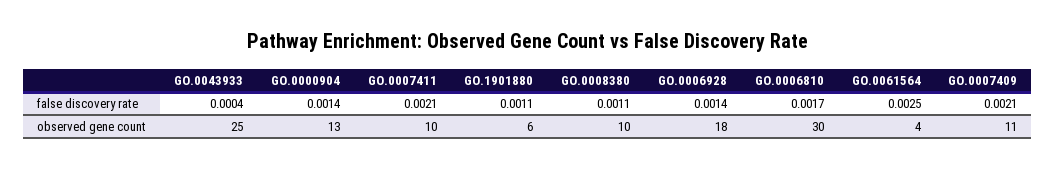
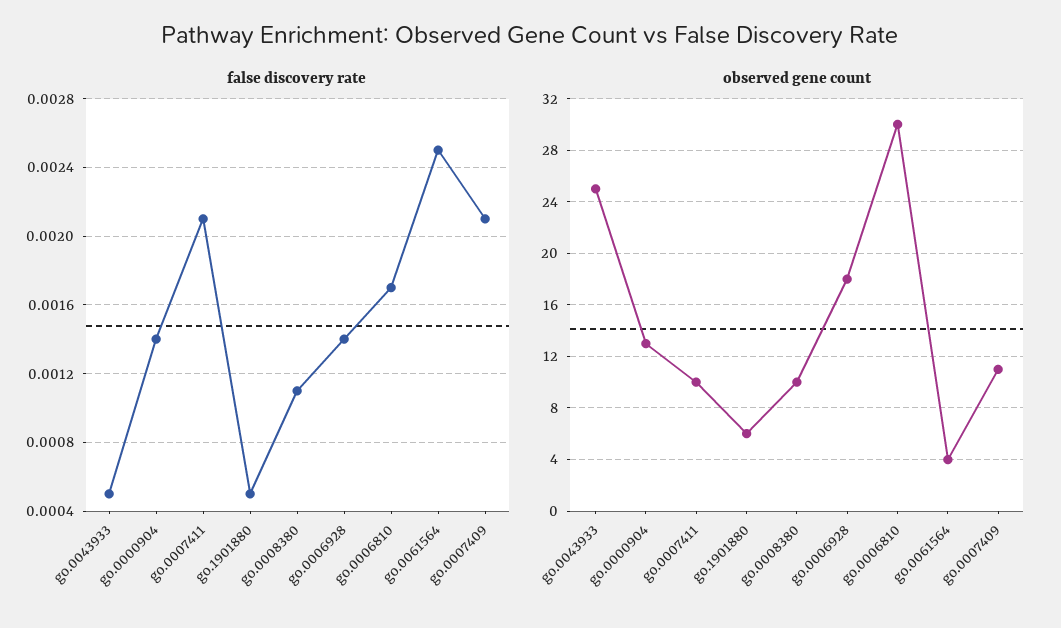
  {
    "false discovery rate": {
-     "GO.0043933": 0.0004,
+     "GO.0043933": 0.0005,
      "GO.0000904": 0.0014,
      "GO.0007411": 0.0021,
-     "GO.1901880": 0.0011,
+     "GO.1901880": 0.0005,
      "GO.0008380": 0.0011,
      "GO.0006928": 0.0014,
      "GO.0006810": 0.0017,
      "GO.0061564": 0.0025,
      "GO.0007409": 0.0021
    },
    "observed gene count": {
      "GO.0043933": 25,
      "GO.0000904": 13,
      "GO.0007411": 10,
      "GO.1901880": 6,
      "GO.0008380": 10,
      "GO.0006928": 18,
      "GO.0006810": 30,
      "GO.0061564": 4,
      "GO.0007409": 11
    }
  }

